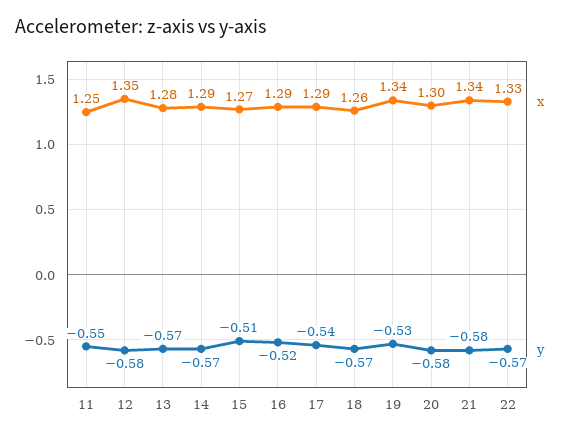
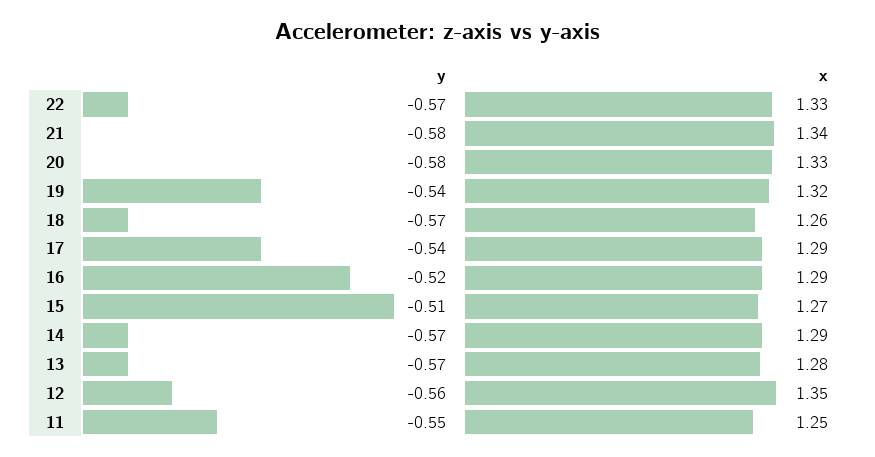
  {
    "x": {
      "11": 1.25,
      "12": 1.35,
      "13": 1.28,
      "14": 1.29,
      "15": 1.27,
      "16": 1.29,
      "17": 1.29,
      "18": 1.26,
-     "19": 1.34,
+     "19": 1.32,
-     "20": 1.3,
+     "20": 1.33,
      "21": 1.34,
      "22": 1.33
    },
    "y": {
      "11": -0.55,
-     "12": -0.58,
+     "12": -0.56,
      "13": -0.57,
      "14": -0.57,
      "15": -0.51,
      "16": -0.52,
      "17": -0.54,
      "18": -0.57,
-     "19": -0.53,
+     "19": -0.54,
      "20": -0.58,
      "21": -0.58,
      "22": -0.57
    }
  }

